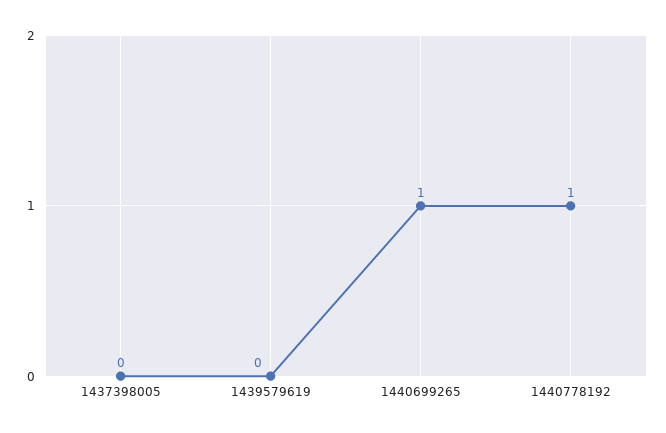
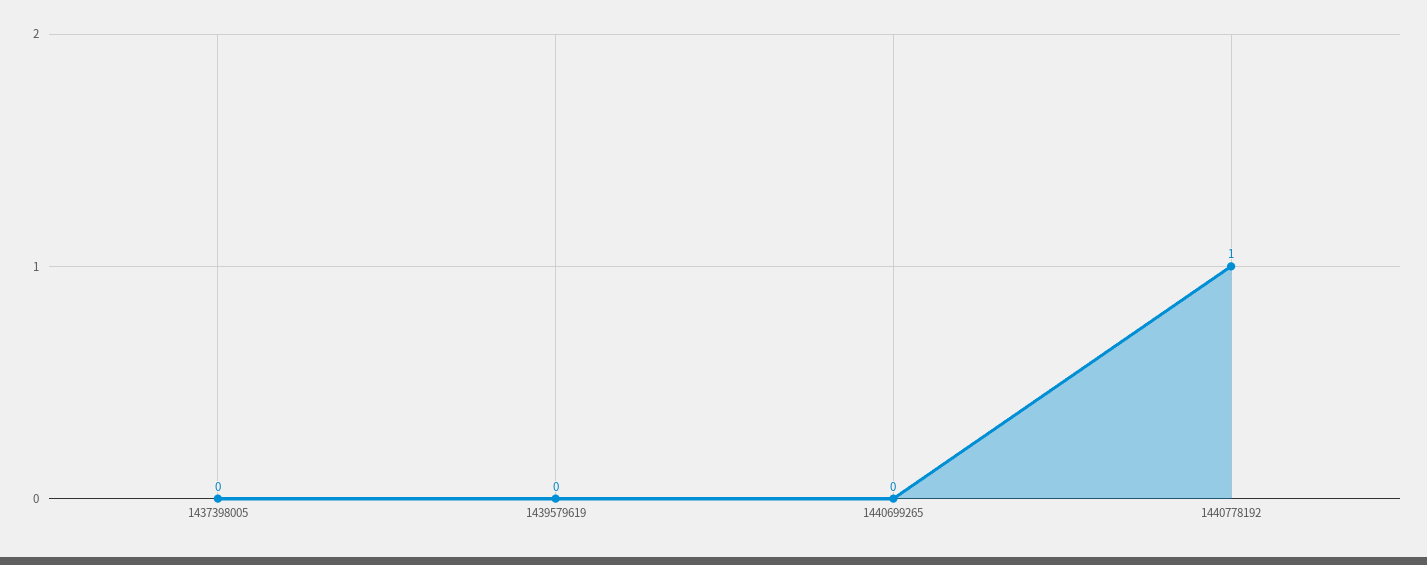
  {
    "1437398005": 0,
    "1439579619": 0,
-   "1440699265": 1,
+   "1440699265": 0,
    "1440778192": 1
  }

